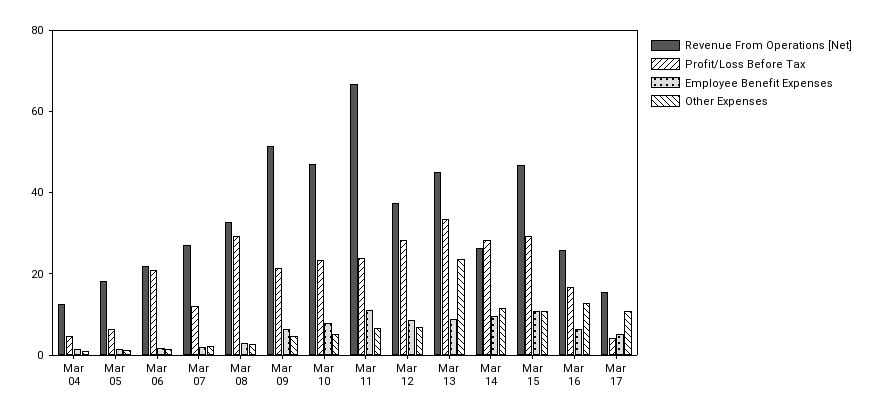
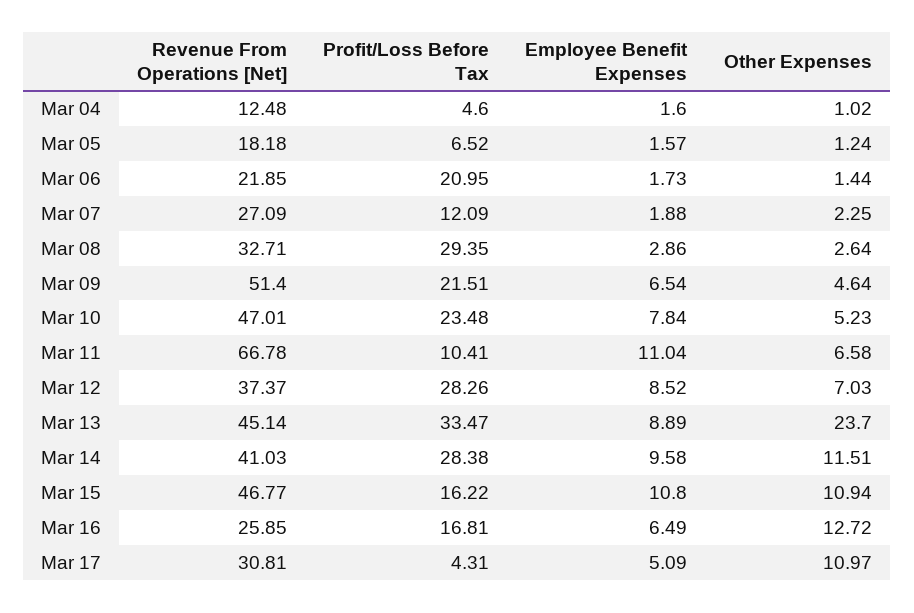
  {
    "Revenue From Operations [Net]": {
      "Mar 04": 12.48,
      "Mar 05": 18.18,
      "Mar 06": 21.85,
      "Mar 07": 27.09,
      "Mar 08": 32.71,
      "Mar 09": 51.4,
      "Mar 10": 47.01,
      "Mar 11": 66.78,
      "Mar 12": 37.37,
      "Mar 13": 45.14,
-     "Mar 14": 25,
+     "Mar 14": 41.03,
      "Mar 15": 46.77,
      "Mar 16": 25.85,
-     "Mar 17": 15
+     "Mar 17": 30.81
    },
    "Profit/Loss Before Tax": {
      "Mar 04": 4.6,
      "Mar 05": 6.52,
      "Mar 06": 20.95,
      "Mar 07": 12.09,
      "Mar 08": 29.35,
      "Mar 09": 21.51,
      "Mar 10": 23.48,
-     "Mar 11": 25,
+     "Mar 11": 10.41,
      "Mar 12": 28.26,
      "Mar 13": 33.47,
      "Mar 14": 28.38,
-     "Mar 15": 30,
+     "Mar 15": 16.22,
      "Mar 16": 16.81,
      "Mar 17": 4.31
    },
    "Employee Benefit Expenses": {
      "Mar 04": 1.6,
      "Mar 05": 1.57,
      "Mar 06": 1.73,
      "Mar 07": 1.88,
      "Mar 08": 2.86,
      "Mar 09": 6.54,
      "Mar 10": 7.84,
      "Mar 11": 11.04,
      "Mar 12": 8.52,
      "Mar 13": 8.89,
      "Mar 14": 9.58,
      "Mar 15": 10.8,
      "Mar 16": 6.49,
      "Mar 17": 5.09
    },
    "Other Expenses": {
      "Mar 04": 1.02,
      "Mar 05": 1.24,
      "Mar 06": 1.44,
      "Mar 07": 2.25,
      "Mar 08": 2.64,
      "Mar 09": 4.64,
      "Mar 10": 5.23,
      "Mar 11": 6.58,
      "Mar 12": 7.03,
      "Mar 13": 23.7,
      "Mar 14": 11.51,
      "Mar 15": 10.94,
      "Mar 16": 12.72,
      "Mar 17": 10.97
    }
  }

